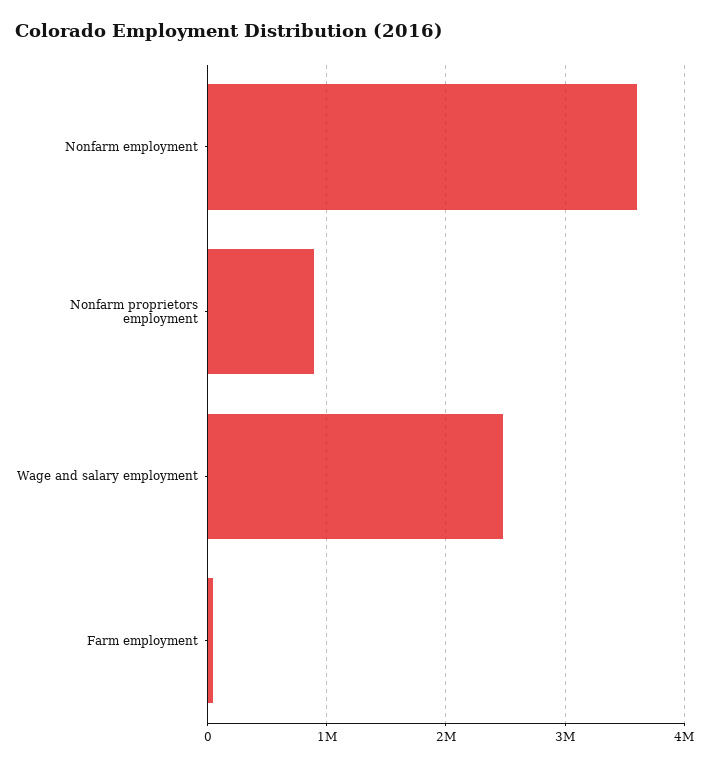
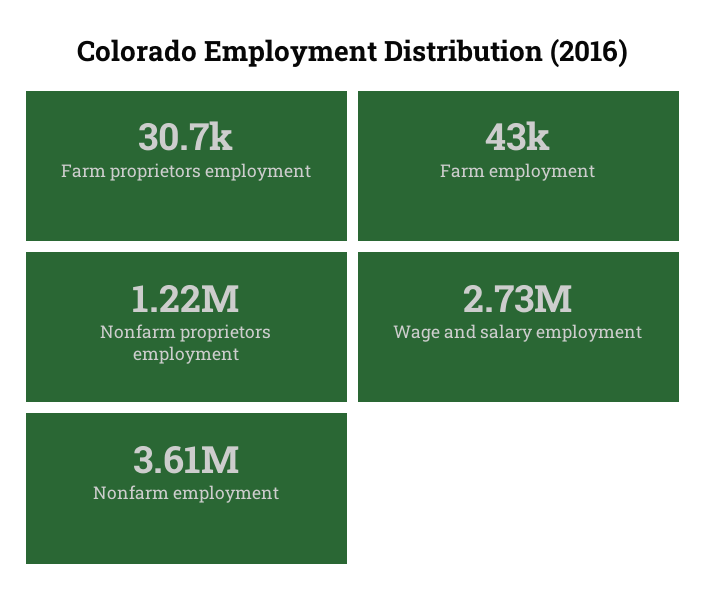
  {
    "Nonfarm employment": 3610000,
-   "Nonfarm proprietors employment": 900000,
+   "Nonfarm proprietors employment": 1220000,
-   "Wage and salary employment": 2500000,
+   "Wage and salary employment": 2730000,
-   "Farm employment": 43000
+   "Farm employment": 43000,
+   "Farm proprietors employment": 30700
  }

